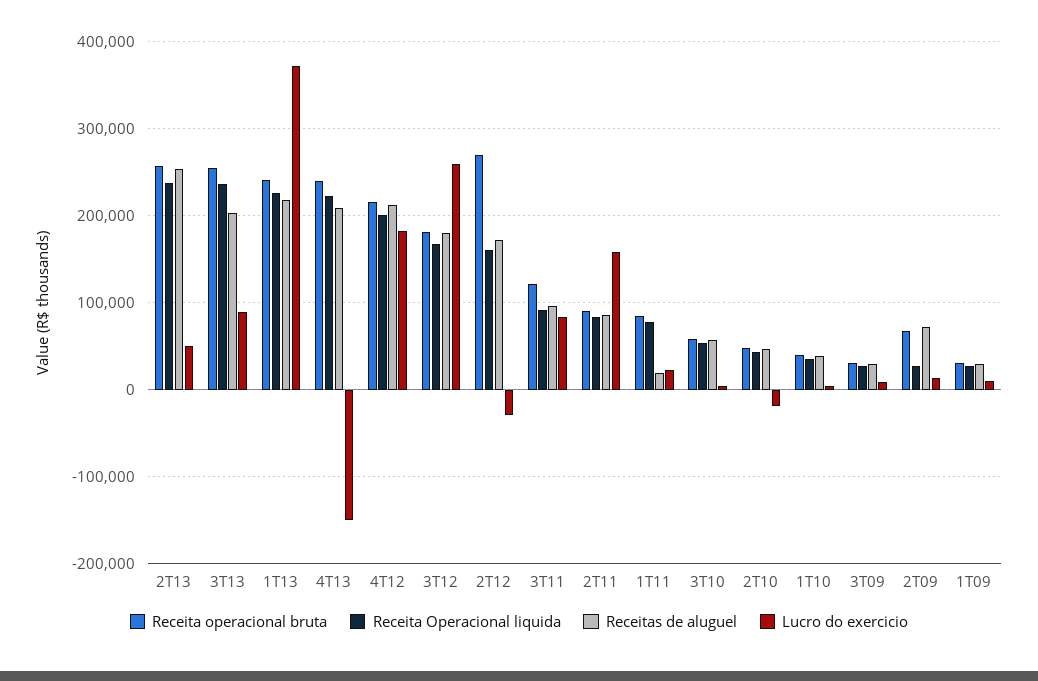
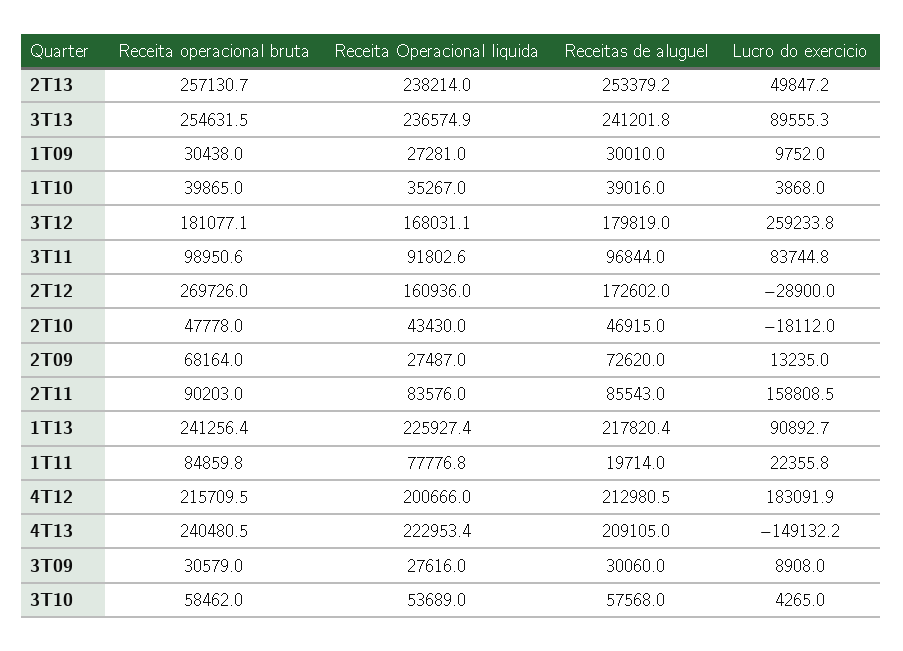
  {
    "Receita operacional bruta": {
      "2T13": 257130.7,
      "3T13": 254631.5,
      "1T13": 241256.4,
      "4T13": 240480.5,
      "4T12": 215709.5,
      "3T12": 181077.1,
      "2T12": 269726,
-     "3T11": 120000,
+     "3T11": 98950.6,
      "2T11": 90203,
      "1T11": 84859.8,
      "3T10": 58462,
      "2T10": 47778,
      "1T10": 39865,
      "3T09": 30579,
      "2T09": 68164,
      "1T09": 30438
    },
    "Receita Operacional liquida": {
      "2T13": 238214,
      "3T13": 236574.9,
      "1T13": 225927.4,
      "4T13": 222953.4,
      "4T12": 200666,
      "3T12": 168031.1,
      "2T12": 160936,
      "3T11": 91802.6,
      "2T11": 83576,
      "1T11": 77776.8,
      "3T10": 53689,
      "2T10": 43430,
      "1T10": 35267,
      "3T09": 27616,
      "2T09": 27487,
      "1T09": 27281
    },
    "Receitas de aluguel": {
      "2T13": 253379.2,
-     "3T13": 200000,
+     "3T13": 241201.8,
      "1T13": 217820.4,
      "4T13": 209105,
      "4T12": 212980.5,
      "3T12": 179819,
      "2T12": 172602,
      "3T11": 96844,
      "2T11": 85543,
      "1T11": 19714,
      "3T10": 57568,
      "2T10": 46915,
      "1T10": 39016,
      "3T09": 30060,
      "2T09": 72620,
      "1T09": 30010
    },
    "Lucro do exercicio": {
      "2T13": 49847.2,
      "3T13": 89555.3,
-     "1T13": 370000,
+     "1T13": 90892.7,
      "4T13": -149132.2,
      "4T12": 183091.9,
      "3T12": 259233.8,
      "2T12": -28900,
      "3T11": 83744.8,
      "2T11": 158808.5,
      "1T11": 22355.8,
      "3T10": 4265,
      "2T10": -18112,
      "1T10": 3868,
      "3T09": 8908,
      "2T09": 13235,
      "1T09": 9752
    }
  }

